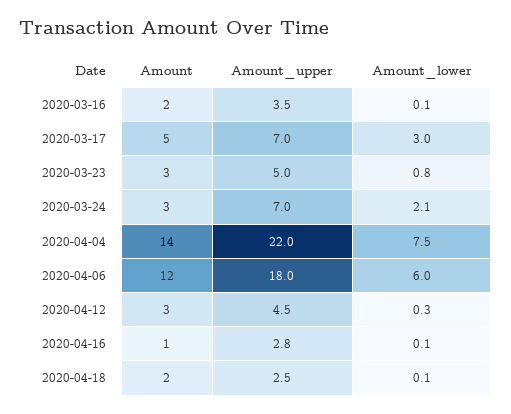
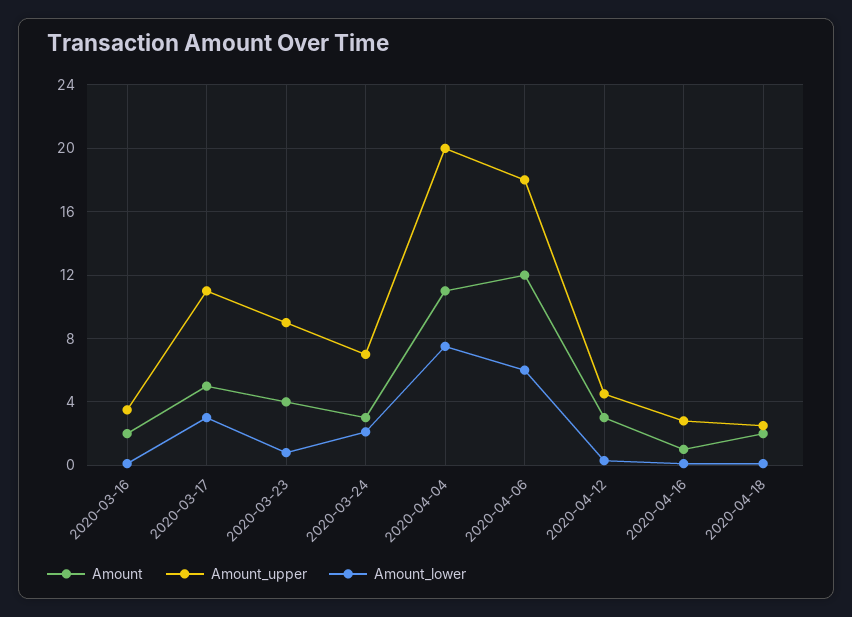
  {
    "Amount": {
      "2020-03-16": 2,
      "2020-03-17": 5,
-     "2020-03-23": 3,
+     "2020-03-23": 4,
      "2020-03-24": 3,
-     "2020-04-04": 14,
+     "2020-04-04": 11,
      "2020-04-06": 12,
      "2020-04-12": 3,
      "2020-04-16": 1,
      "2020-04-18": 2
    },
    "Amount_upper": {
      "2020-03-16": 3.5,
-     "2020-03-17": 7,
+     "2020-03-17": 11,
-     "2020-03-23": 5,
+     "2020-03-23": 9,
      "2020-03-24": 7,
-     "2020-04-04": 22,
+     "2020-04-04": 20,
      "2020-04-06": 18,
      "2020-04-12": 4.5,
      "2020-04-16": 2.8,
      "2020-04-18": 2.5
    },
    "Amount_lower": {
      "2020-03-16": 0.1,
      "2020-03-17": 3,
      "2020-03-23": 0.8,
      "2020-03-24": 2.1,
      "2020-04-04": 7.5,
      "2020-04-06": 6,
      "2020-04-12": 0.3,
      "2020-04-16": 0.1,
      "2020-04-18": 0.1
    }
  }

